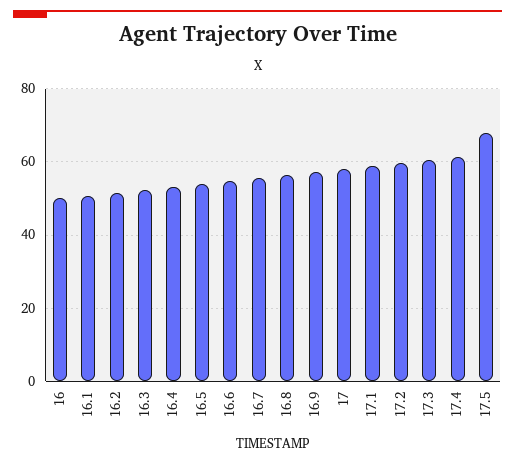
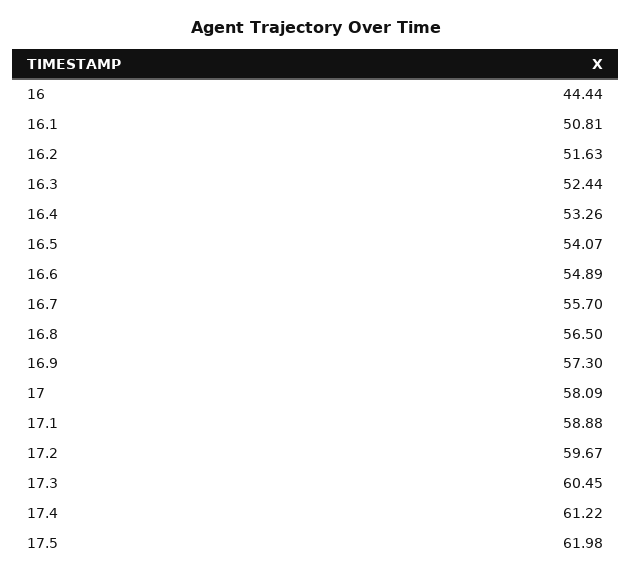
  {
-   "16": 50,
+   "16": 44.44,
    "16.1": 50.81,
    "16.2": 51.63,
    "16.3": 52.44,
    "16.4": 53.26,
    "16.5": 54.07,
    "16.6": 54.89,
    "16.7": 55.7,
    "16.8": 56.5,
    "16.9": 57.3,
    "17": 58.09,
    "17.1": 58.88,
    "17.2": 59.67,
    "17.3": 60.45,
    "17.4": 61.22,
-   "17.5": 68
+   "17.5": 61.98
  }

